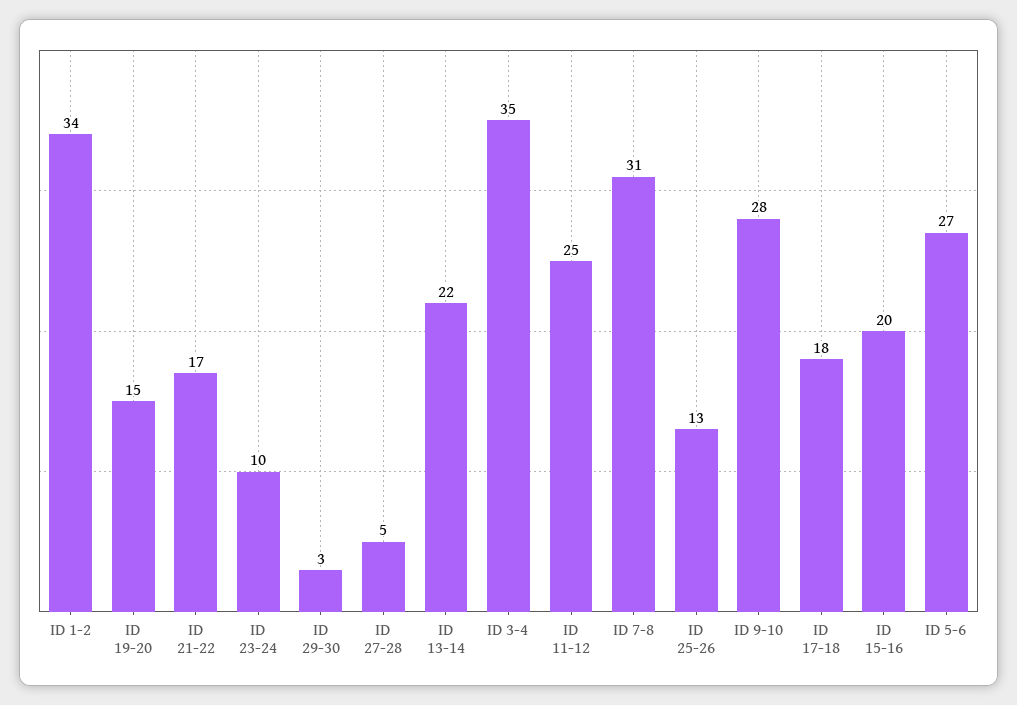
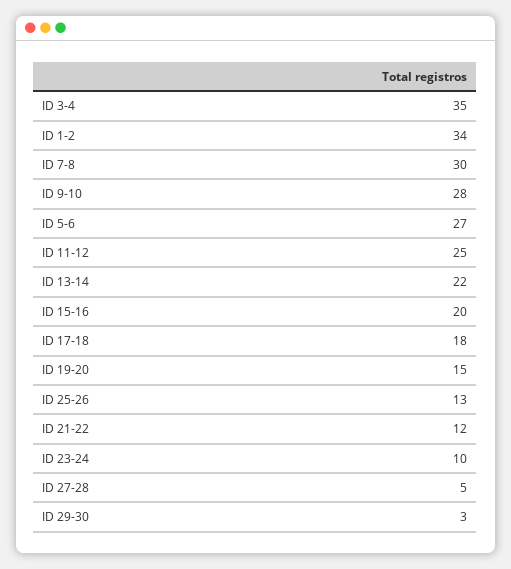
  {
    "ID 1-2": 34,
    "ID 19-20": 15,
-   "ID 21-22": 17,
+   "ID 21-22": 12,
    "ID 23-24": 10,
    "ID 29-30": 3,
    "ID 27-28": 5,
    "ID 13-14": 22,
    "ID 3-4": 35,
    "ID 11-12": 25,
-   "ID 7-8": 31,
+   "ID 7-8": 30,
    "ID 25-26": 13,
    "ID 9-10": 28,
    "ID 17-18": 18,
    "ID 15-16": 20,
    "ID 5-6": 27
  }

